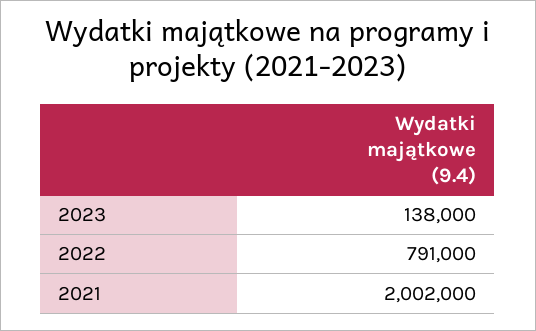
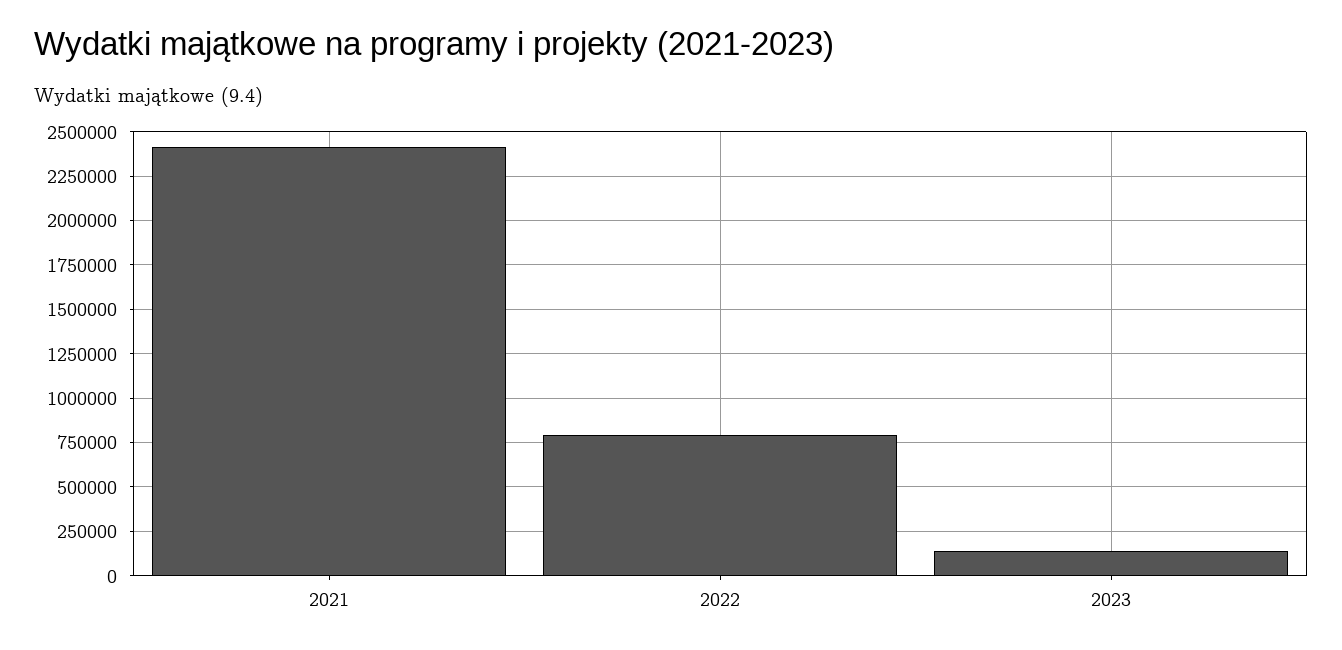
  {
    "2023": 138000,
    "2022": 791000,
-   "2021": 2002000
+   "2021": 2400000
  }

